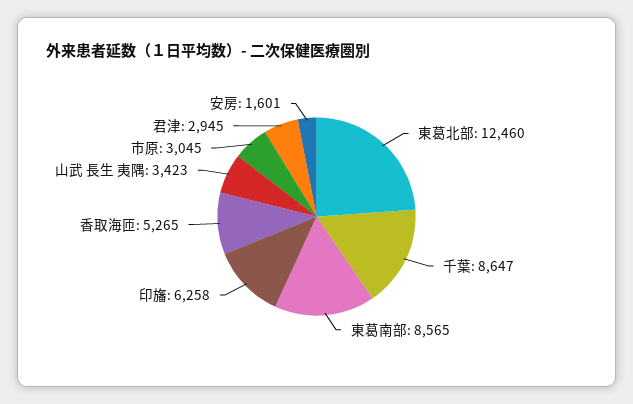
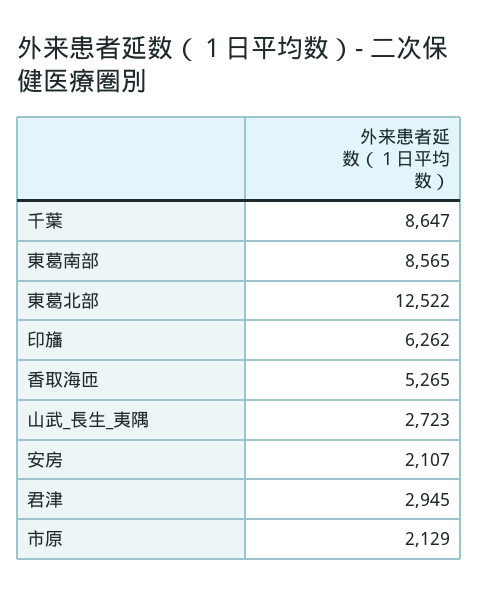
  {
-   "東葛北部": 12460,
+   "東葛北部": 12522,
    "千葉": 8647,
    "東葛南部": 8565,
-   "印旛": 6258,
+   "印旛": 6262,
    "香取海匝": 5265,
-   "山武 長生 夷隅": 3423,
+   "山武 長生 夷隅": 2723,
-   "市原": 3045,
+   "市原": 2129,
    "君津": 2945,
-   "安房": 1601
+   "安房": 2107
  }

